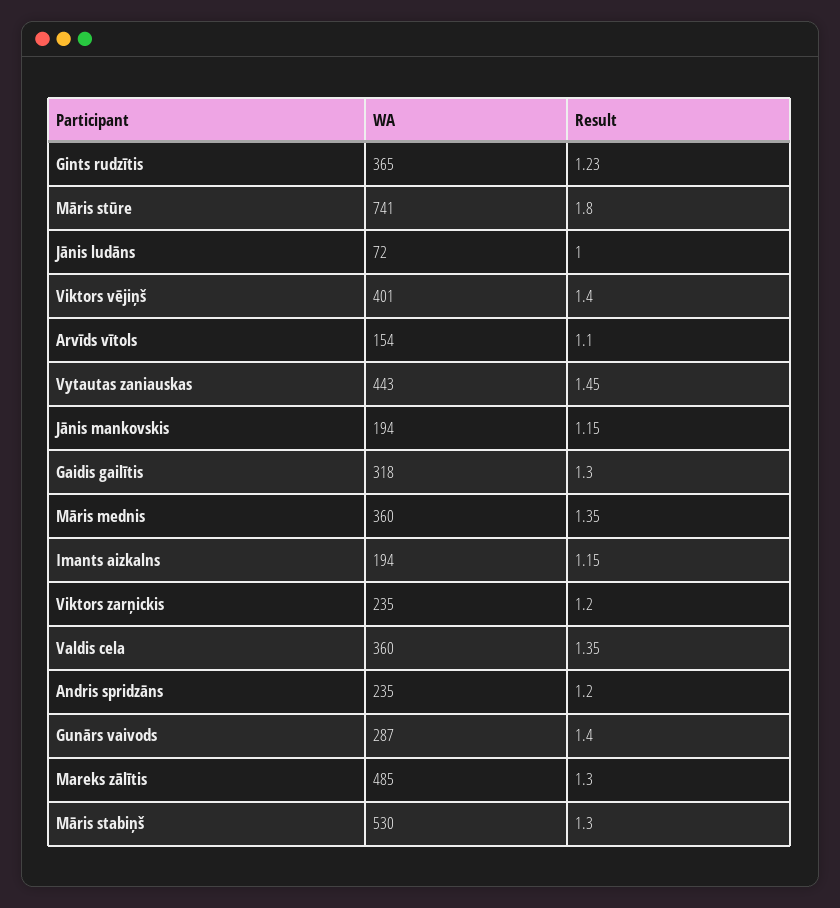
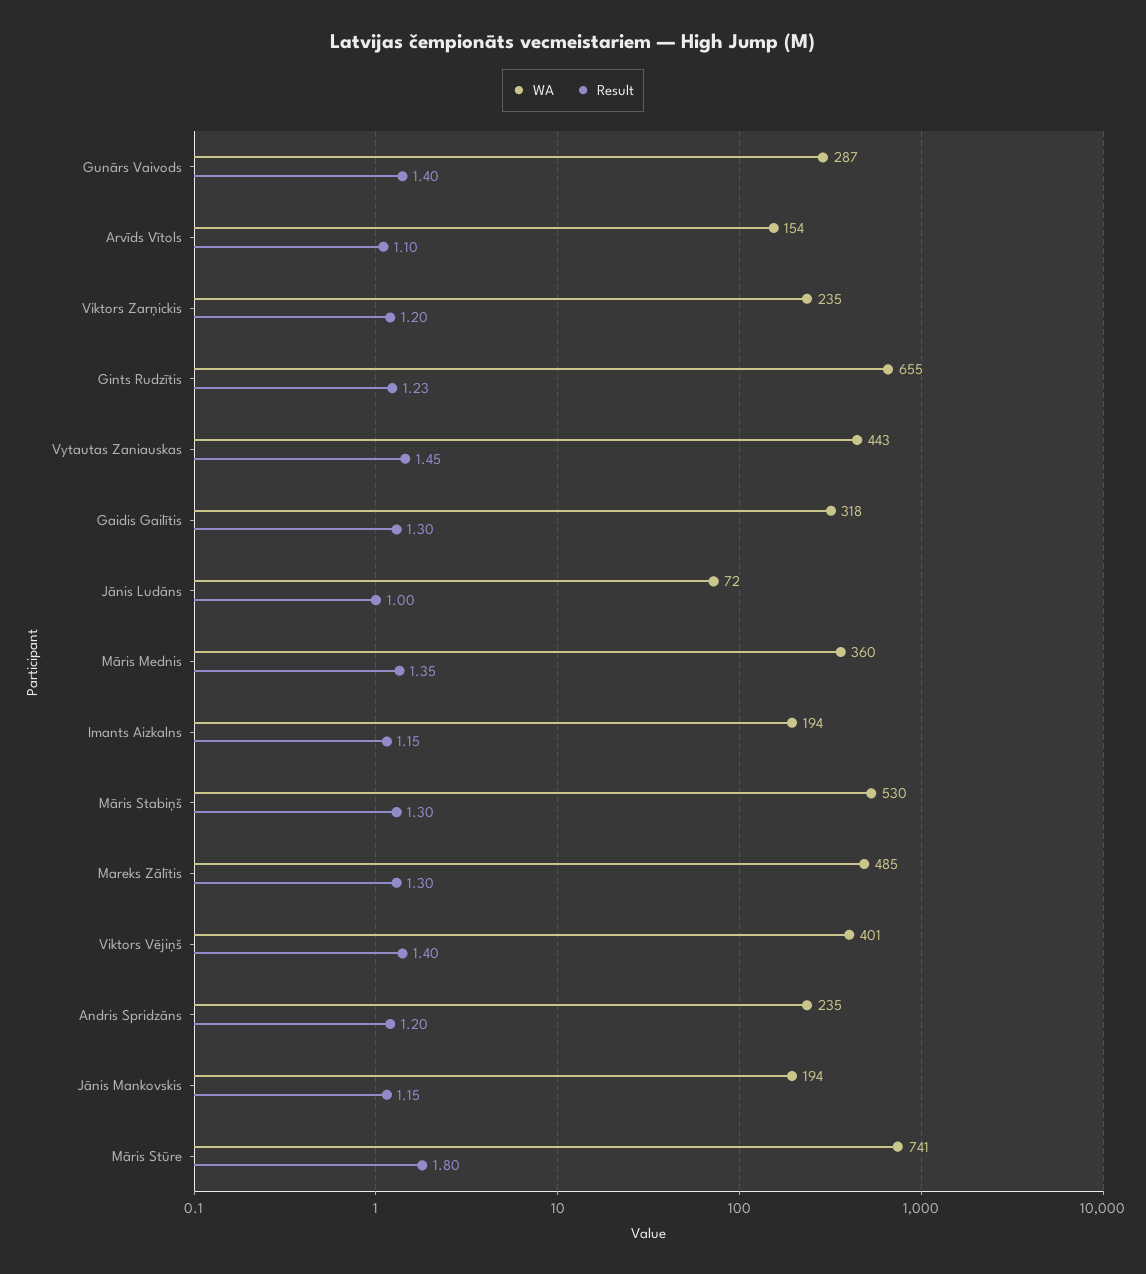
  {
    "WA": {
-     "Gints rudzītis": 365,
+     "Gints rudzītis": 655,
      "Māris stūre": 741,
      "Jānis ludāns": 72,
      "Viktors vējiņš": 401,
      "Arvīds vītols": 154,
      "Vytautas zaniauskas": 443,
      "Jānis mankovskis": 194,
      "Gaidis gailītis": 318,
      "Māris mednis": 360,
      "Imants aizkalns": 194,
      "Viktors zarņickis": 235,
-     "Valdis cela": 360,
      "Andris spridzāns": 235,
      "Gunārs vaivods": 287,
      "Mareks zālītis": 485,
      "Māris stabiņš": 530
    },
    "Result": {
      "Gints rudzītis": 1.23,
      "Māris stūre": 1.8,
      "Jānis ludāns": 1,
      "Viktors vējiņš": 1.4,
      "Arvīds vītols": 1.1,
      "Vytautas zaniauskas": 1.45,
      "Jānis mankovskis": 1.15,
      "Gaidis gailītis": 1.3,
      "Māris mednis": 1.35,
      "Imants aizkalns": 1.15,
      "Viktors zarņickis": 1.2,
-     "Valdis cela": 1.35,
      "Andris spridzāns": 1.2,
      "Gunārs vaivods": 1.4,
      "Mareks zālītis": 1.3,
      "Māris stabiņš": 1.3
    }
  }

